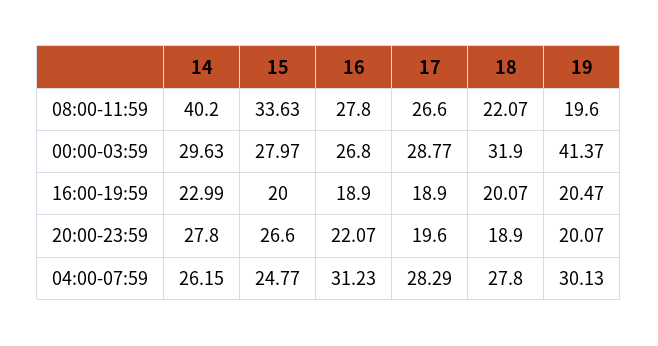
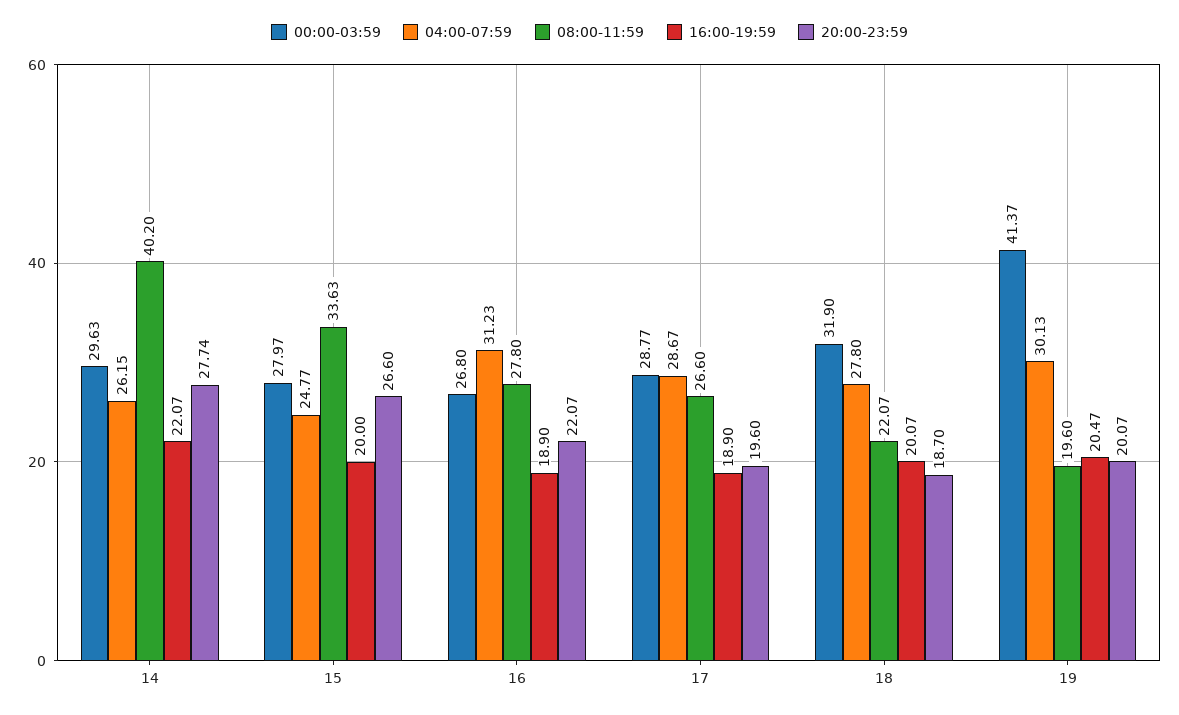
  {
    "08:00-11:59": {
      "14": 40.2,
      "15": 33.63,
      "16": 27.8,
      "17": 26.6,
      "18": 22.07,
      "19": 19.6
    },
    "00:00-03:59": {
      "14": 29.63,
      "15": 27.97,
      "16": 26.8,
      "17": 28.77,
      "18": 31.9,
      "19": 41.37
    },
    "16:00-19:59": {
-     "14": 22.99,
+     "14": 22.07,
      "15": 20,
      "16": 18.9,
      "17": 18.9,
      "18": 20.07,
      "19": 20.47
    },
    "20:00-23:59": {
-     "14": 27.8,
+     "14": 27.74,
      "15": 26.6,
      "16": 22.07,
      "17": 19.6,
-     "18": 18.9,
+     "18": 18.7,
      "19": 20.07
    },
    "04:00-07:59": {
      "14": 26.15,
      "15": 24.77,
      "16": 31.23,
-     "17": 28.29,
+     "17": 28.67,
      "18": 27.8,
      "19": 30.13
    }
  }

